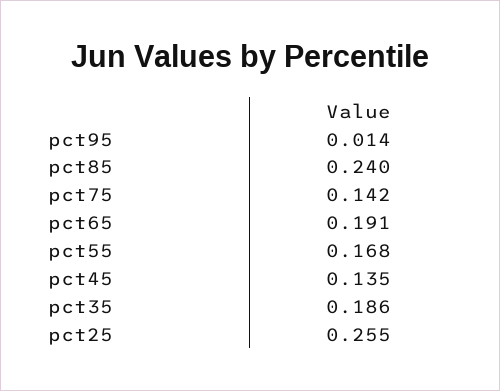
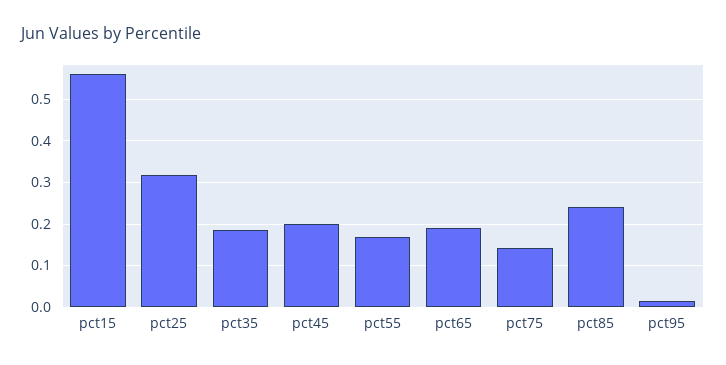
  {
    "pct95": 0.014,
    "pct85": 0.24,
    "pct75": 0.142,
    "pct65": 0.191,
    "pct55": 0.168,
-   "pct45": 0.135,
+   "pct45": 0.2,
    "pct35": 0.186,
-   "pct25": 0.255
+   "pct25": 0.32,
+   "pct15": 0.56
  }

